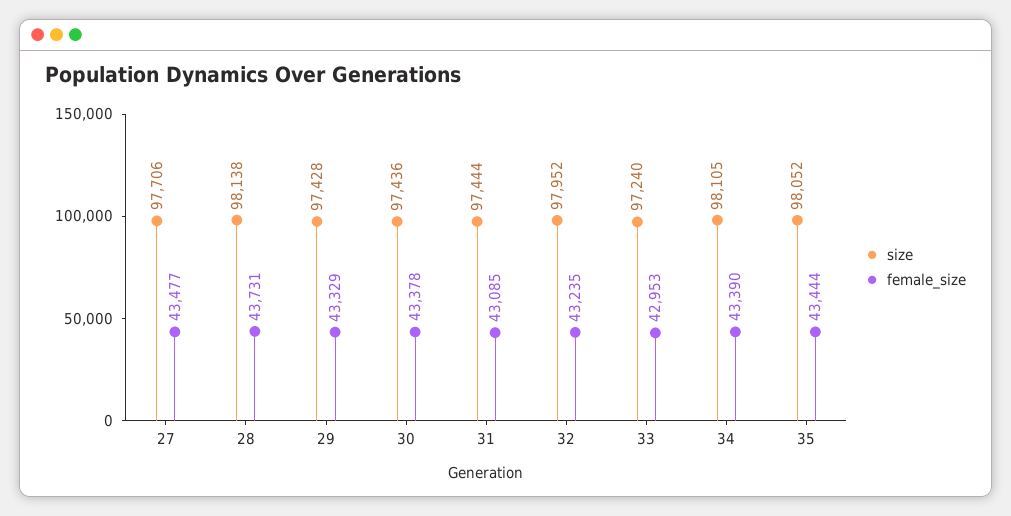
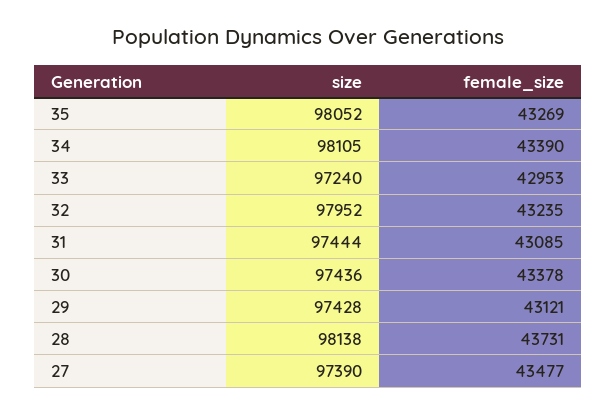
  {
    "size": {
-     "27": 97706,
+     "27": 97390,
      "28": 98138,
      "29": 97428,
      "30": 97436,
      "31": 97444,
      "32": 97952,
      "33": 97240,
      "34": 98105,
      "35": 98052
    },
    "female_size": {
      "27": 43477,
      "28": 43731,
-     "29": 43329,
+     "29": 43121,
      "30": 43378,
      "31": 43085,
      "32": 43235,
      "33": 42953,
      "34": 43390,
-     "35": 43444
+     "35": 43269
    }
  }

